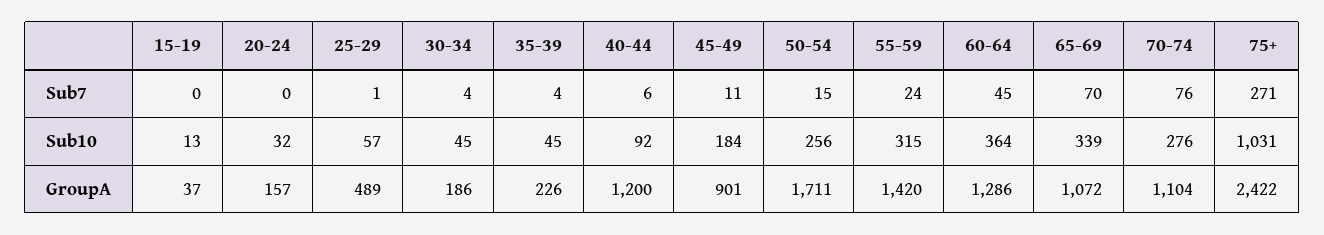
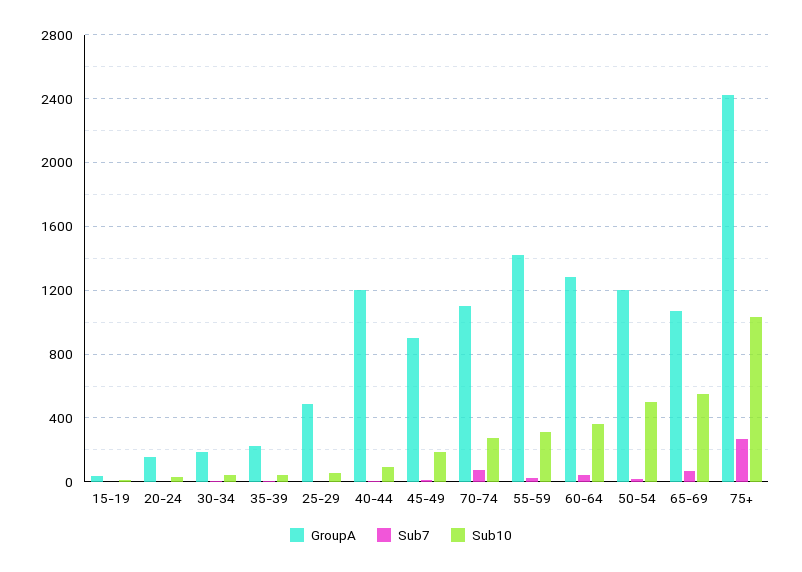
  {
    "Sub7": {
      "15-19": 0,
      "20-24": 0,
      "25-29": 1,
      "30-34": 4,
      "35-39": 4,
      "40-44": 6,
      "45-49": 11,
      "50-54": 15,
      "55-59": 24,
      "60-64": 45,
      "65-69": 70,
      "70-74": 76,
      "75+": 271
    },
    "Sub10": {
      "15-19": 13,
      "20-24": 32,
      "25-29": 57,
      "30-34": 45,
      "35-39": 45,
      "40-44": 92,
      "45-49": 184,
-     "50-54": 256,
+     "50-54": 500,
      "55-59": 315,
      "60-64": 364,
-     "65-69": 339,
+     "65-69": 550,
      "70-74": 276,
      "75+": 1031
    },
    "GroupA": {
      "15-19": 37,
      "20-24": 157,
      "25-29": 489,
      "30-34": 186,
      "35-39": 226,
      "40-44": 1200,
      "45-49": 901,
-     "50-54": 1711,
+     "50-54": 1200,
      "55-59": 1420,
      "60-64": 1286,
      "65-69": 1072,
      "70-74": 1104,
      "75+": 2422
    }
  }

